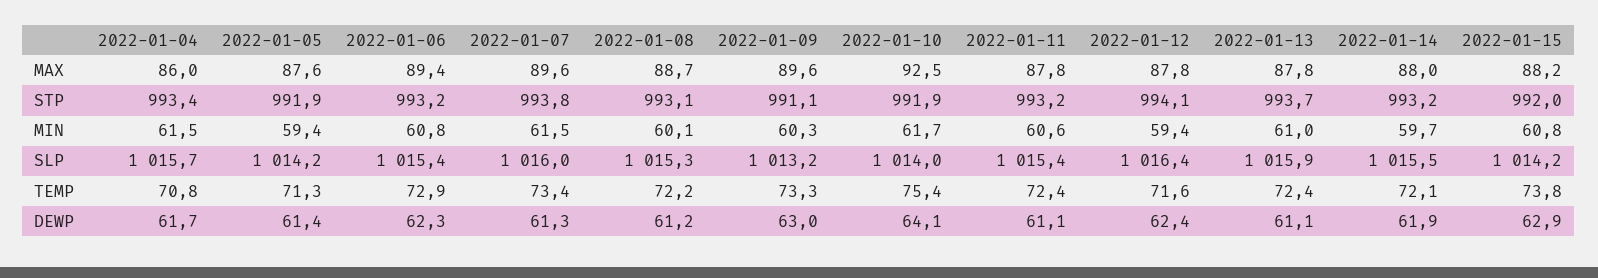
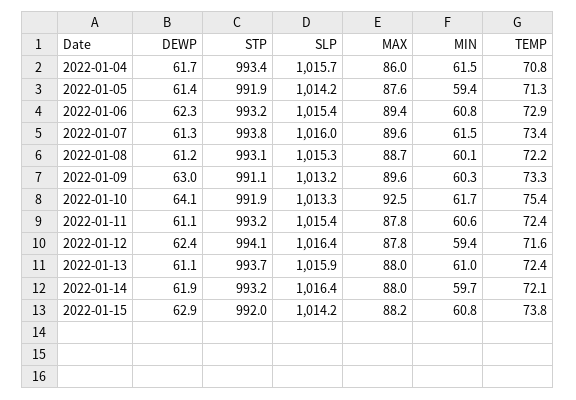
  {
    "2022-01-04": {
      "MAX": 86,
      "STP": 993.4,
      "MIN": 61.5,
      "SLP": 1015.7,
      "TEMP": 70.8,
      "DEWP": 61.7
    },
    "2022-01-05": {
      "MAX": 87.6,
      "STP": 991.9,
      "MIN": 59.4,
      "SLP": 1014.2,
      "TEMP": 71.3,
      "DEWP": 61.4
    },
    "2022-01-06": {
      "MAX": 89.4,
      "STP": 993.2,
      "MIN": 60.8,
      "SLP": 1015.4,
      "TEMP": 72.9,
      "DEWP": 62.3
    },
    "2022-01-07": {
      "MAX": 89.6,
      "STP": 993.8,
      "MIN": 61.5,
      "SLP": 1016,
      "TEMP": 73.4,
      "DEWP": 61.3
    },
    "2022-01-08": {
      "MAX": 88.7,
      "STP": 993.1,
      "MIN": 60.1,
      "SLP": 1015.3,
      "TEMP": 72.2,
      "DEWP": 61.2
    },
    "2022-01-09": {
      "MAX": 89.6,
      "STP": 991.1,
      "MIN": 60.3,
      "SLP": 1013.2,
      "TEMP": 73.3,
      "DEWP": 63
    },
    "2022-01-10": {
      "MAX": 92.5,
      "STP": 991.9,
      "MIN": 61.7,
-     "SLP": 1014,
+     "SLP": 1013.3,
      "TEMP": 75.4,
      "DEWP": 64.1
    },
    "2022-01-11": {
      "MAX": 87.8,
      "STP": 993.2,
      "MIN": 60.6,
      "SLP": 1015.4,
      "TEMP": 72.4,
      "DEWP": 61.1
    },
    "2022-01-12": {
      "MAX": 87.8,
      "STP": 994.1,
      "MIN": 59.4,
      "SLP": 1016.4,
      "TEMP": 71.6,
      "DEWP": 62.4
    },
    "2022-01-13": {
-     "MAX": 87.8,
+     "MAX": 88,
      "STP": 993.7,
      "MIN": 61,
      "SLP": 1015.9,
      "TEMP": 72.4,
      "DEWP": 61.1
    },
    "2022-01-14": {
      "MAX": 88,
      "STP": 993.2,
      "MIN": 59.7,
-     "SLP": 1015.5,
+     "SLP": 1016.4,
      "TEMP": 72.1,
      "DEWP": 61.9
    },
    "2022-01-15": {
      "MAX": 88.2,
      "STP": 992,
      "MIN": 60.8,
      "SLP": 1014.2,
      "TEMP": 73.8,
      "DEWP": 62.9
    }
  }

